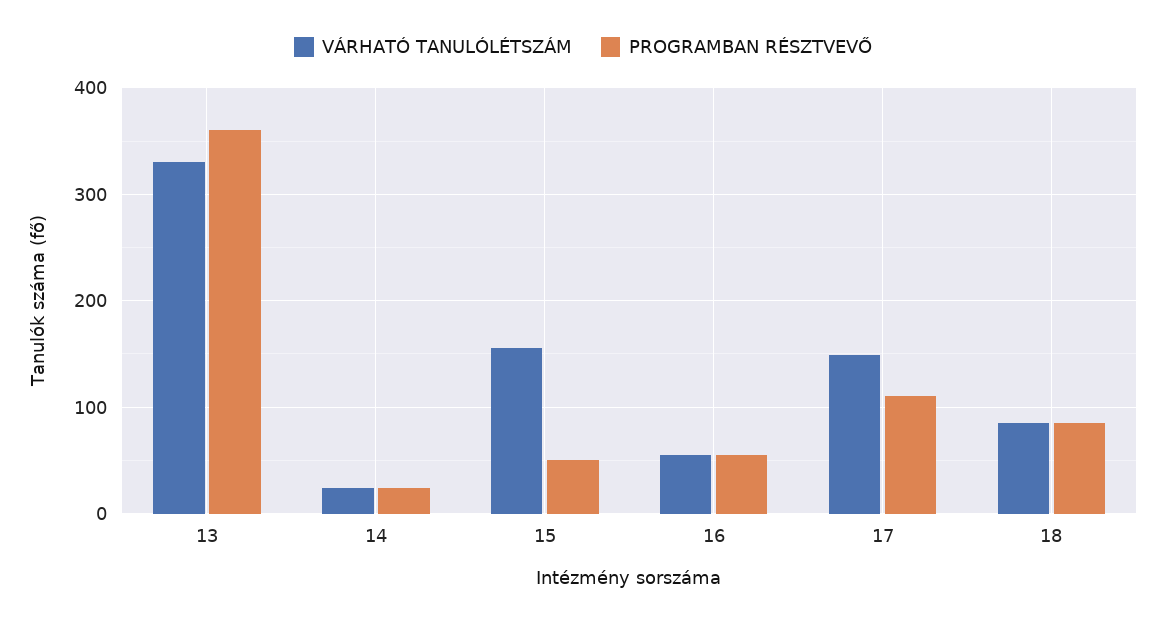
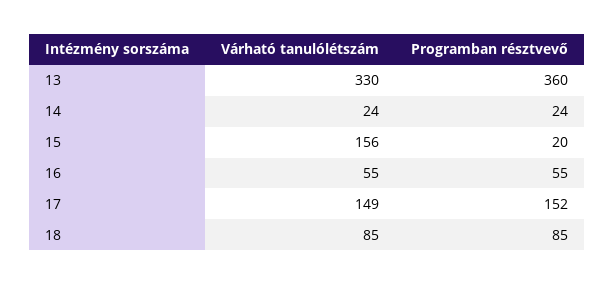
  {
    "VÁRHATÓ TANULÓLÉTSZÁM": {
      "13": 330,
      "14": 24,
      "15": 156,
      "16": 55,
      "17": 149,
      "18": 85
    },
    "PROGRAMBAN RÉSZTVEVŐ": {
      "13": 360,
      "14": 24,
-     "15": 50,
+     "15": 20,
      "16": 55,
-     "17": 110,
+     "17": 152,
      "18": 85
    }
  }

